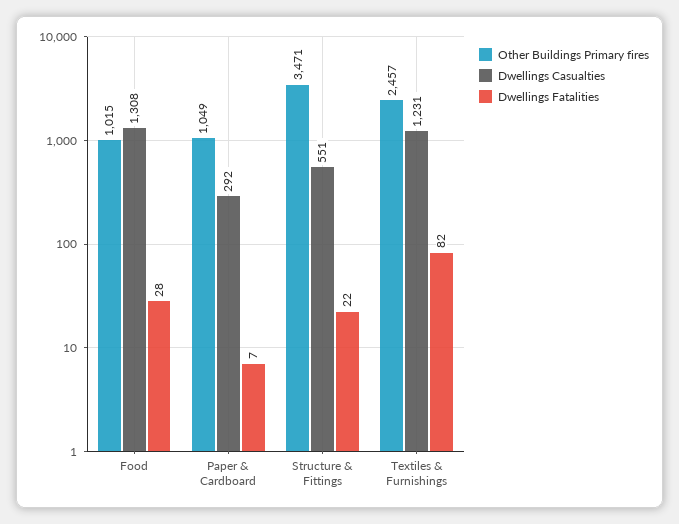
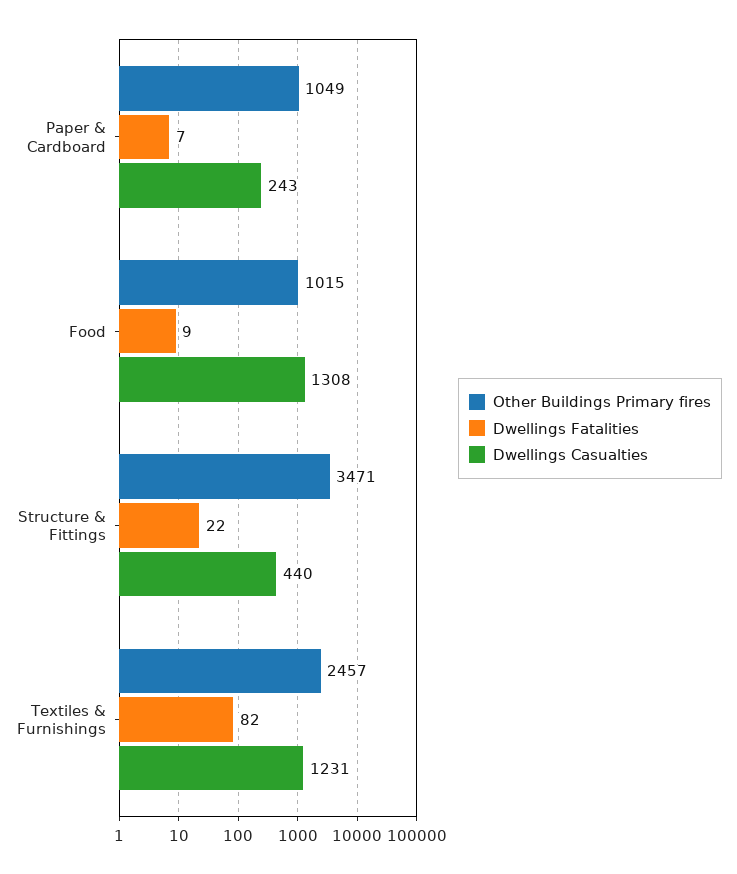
  {
    "Other Buildings Primary fires": {
      "Food": 1015,
      "Paper & Cardboard": 1049,
      "Structure & Fittings": 3471,
      "Textiles & Furnishings": 2457
    },
    "Dwellings Casualties": {
      "Food": 1308,
-     "Paper & Cardboard": 292,
+     "Paper & Cardboard": 243,
-     "Structure & Fittings": 551,
+     "Structure & Fittings": 440,
      "Textiles & Furnishings": 1231
    },
    "Dwellings Fatalities": {
-     "Food": 28,
+     "Food": 9,
      "Paper & Cardboard": 7,
      "Structure & Fittings": 22,
      "Textiles & Furnishings": 82
    }
  }

